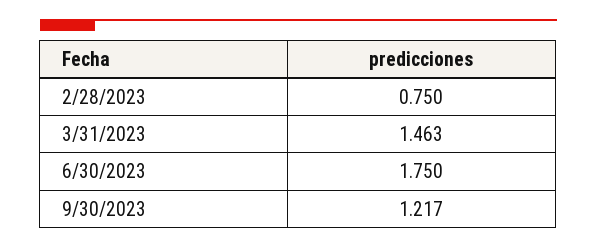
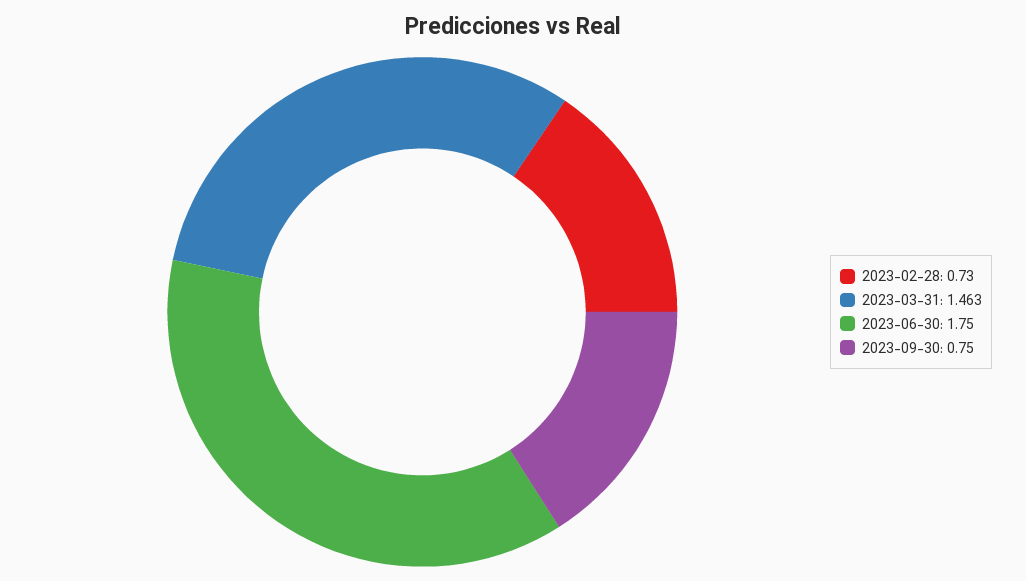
  {
-   "2/28/2023": 0.75,
+   "2/28/2023": 0.73,
    "3/31/2023": 1.463,
    "6/30/2023": 1.75,
-   "9/30/2023": 1.217
+   "9/30/2023": 0.75
  }

